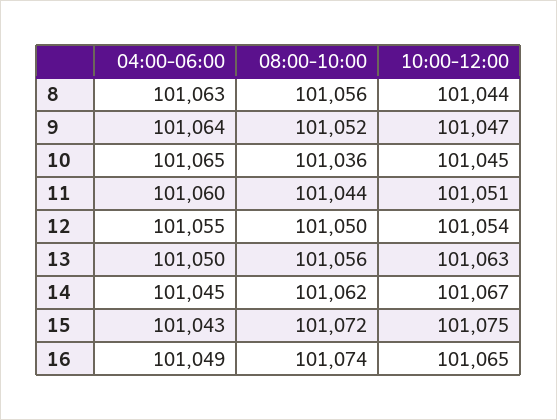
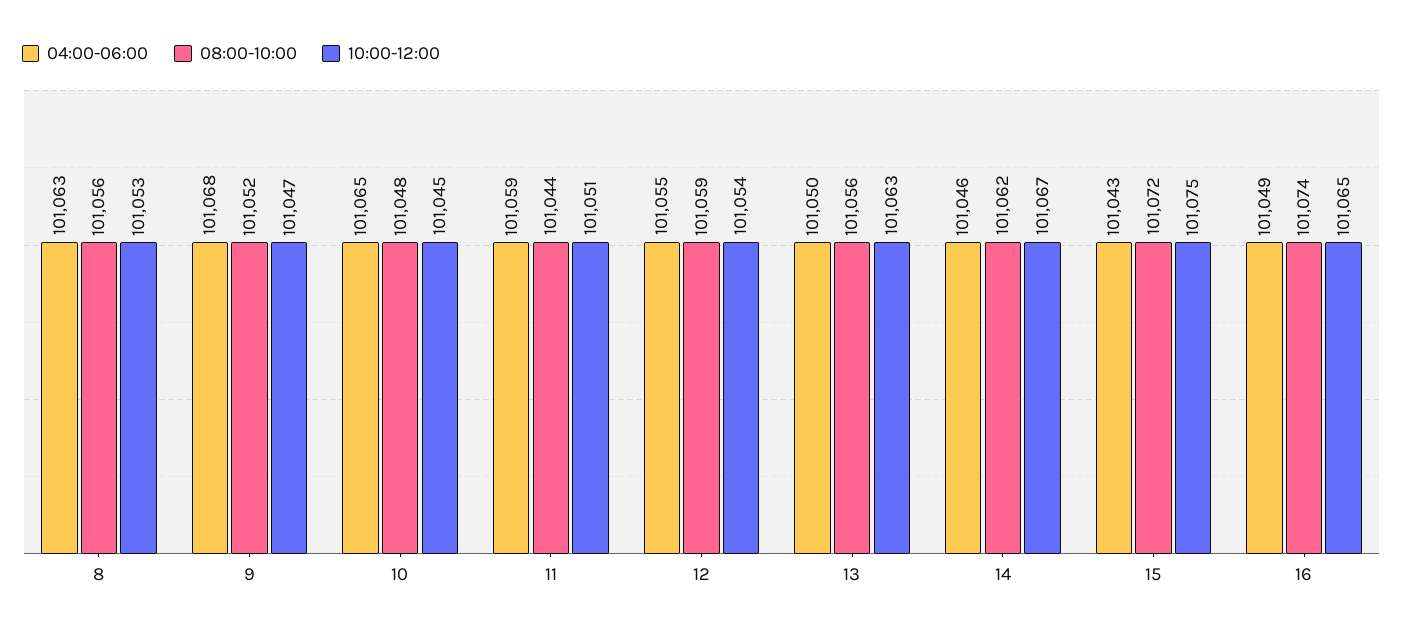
  {
    "04:00-06:00": {
      "8": 101063,
-     "9": 101064,
+     "9": 101068,
      "10": 101065,
-     "11": 101060,
+     "11": 101059,
      "12": 101055,
      "13": 101050,
-     "14": 101045,
+     "14": 101046,
      "15": 101043,
      "16": 101049
    },
    "08:00-10:00": {
      "8": 101056,
      "9": 101052,
-     "10": 101036,
+     "10": 101048,
      "11": 101044,
-     "12": 101050,
+     "12": 101059,
      "13": 101056,
      "14": 101062,
      "15": 101072,
      "16": 101074
    },
    "10:00-12:00": {
-     "8": 101044,
+     "8": 101053,
      "9": 101047,
      "10": 101045,
      "11": 101051,
      "12": 101054,
      "13": 101063,
      "14": 101067,
      "15": 101075,
      "16": 101065
    }
  }

